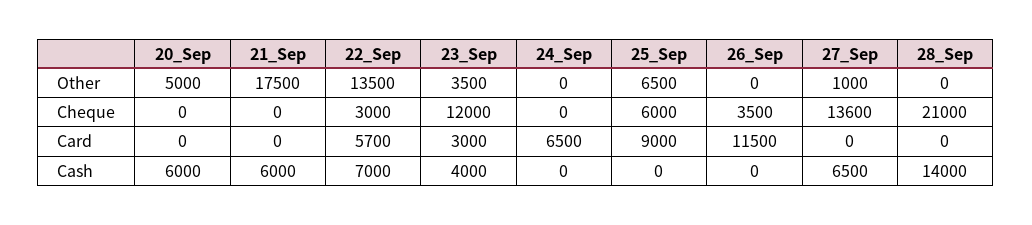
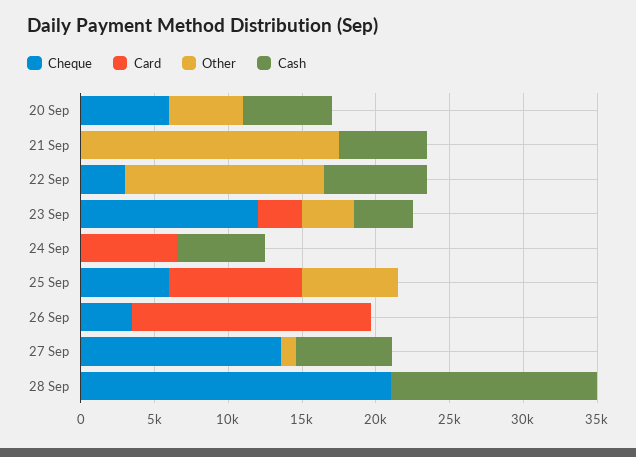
  {
    "Other": {
      "20_Sep": 5000,
      "21_Sep": 17500,
      "22_Sep": 13500,
      "23_Sep": 3500,
      "24_Sep": 0,
      "25_Sep": 6500,
      "26_Sep": 0,
      "27_Sep": 1000,
      "28_Sep": 0
    },
    "Cheque": {
-     "20_Sep": 0,
+     "20_Sep": 6000,
      "21_Sep": 0,
      "22_Sep": 3000,
      "23_Sep": 12000,
      "24_Sep": 0,
      "25_Sep": 6000,
      "26_Sep": 3500,
      "27_Sep": 13600,
      "28_Sep": 21000
    },
    "Card": {
      "20_Sep": 0,
      "21_Sep": 0,
-     "22_Sep": 5700,
+     "22_Sep": 0,
      "23_Sep": 3000,
      "24_Sep": 6500,
      "25_Sep": 9000,
-     "26_Sep": 11500,
+     "26_Sep": 16000,
      "27_Sep": 0,
      "28_Sep": 0
    },
    "Cash": {
      "20_Sep": 6000,
      "21_Sep": 6000,
      "22_Sep": 7000,
      "23_Sep": 4000,
-     "24_Sep": 0,
+     "24_Sep": 6000,
      "25_Sep": 0,
      "26_Sep": 0,
      "27_Sep": 6500,
      "28_Sep": 14000
    }
  }

